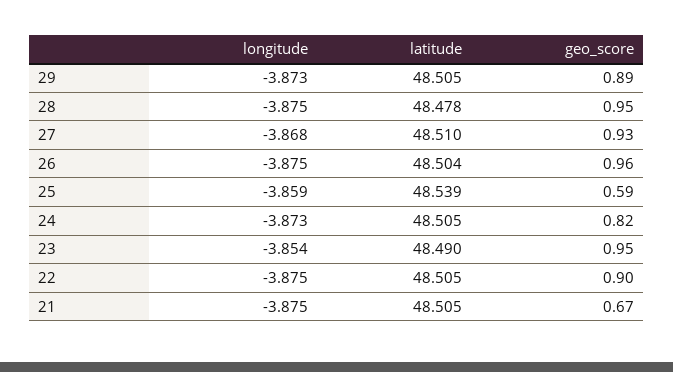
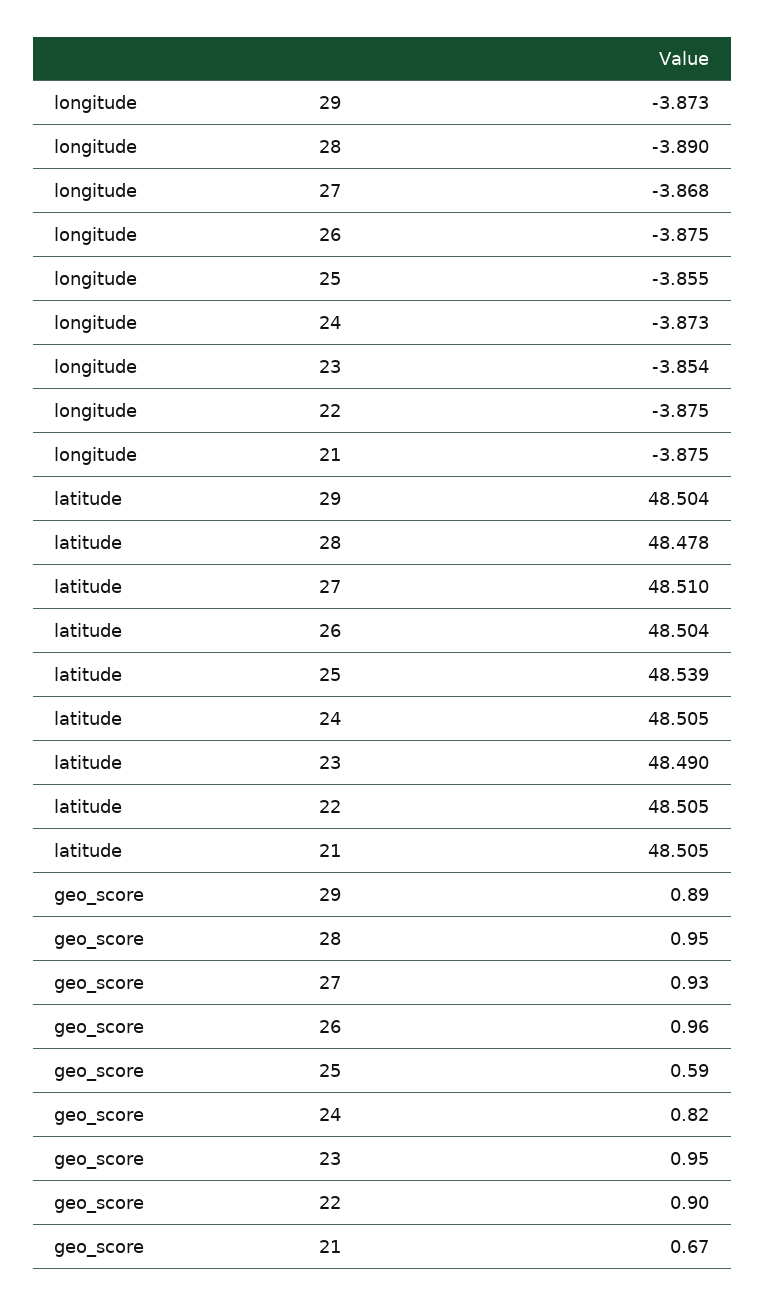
  {
    "longitude": {
      "29": -3.873,
-     "28": -3.875,
+     "28": -3.89,
      "27": -3.868,
      "26": -3.875,
-     "25": -3.859,
+     "25": -3.855,
      "24": -3.873,
      "23": -3.854,
      "22": -3.875,
      "21": -3.875
    },
    "latitude": {
-     "29": 48.505,
+     "29": 48.504,
      "28": 48.478,
      "27": 48.51,
      "26": 48.504,
      "25": 48.539,
      "24": 48.505,
      "23": 48.49,
      "22": 48.505,
      "21": 48.505
    },
    "geo_score": {
      "29": 0.89,
      "28": 0.95,
      "27": 0.93,
      "26": 0.96,
      "25": 0.59,
      "24": 0.82,
      "23": 0.95,
      "22": 0.9,
      "21": 0.67
    }
  }

